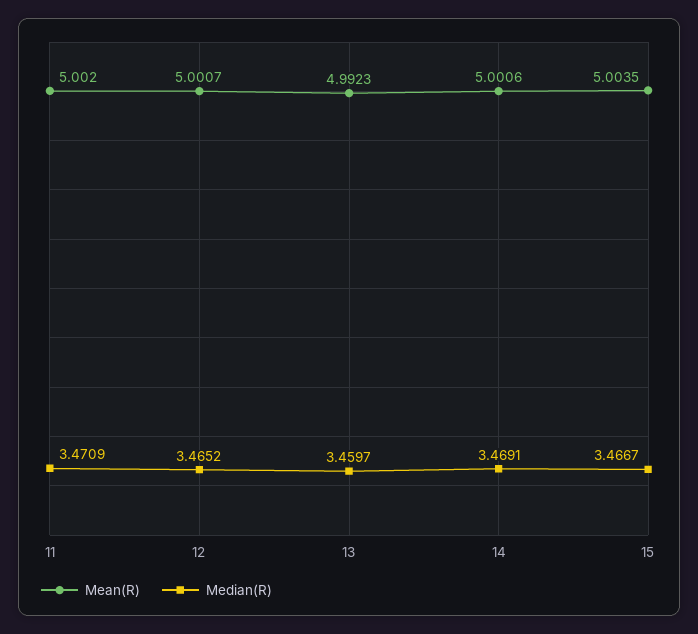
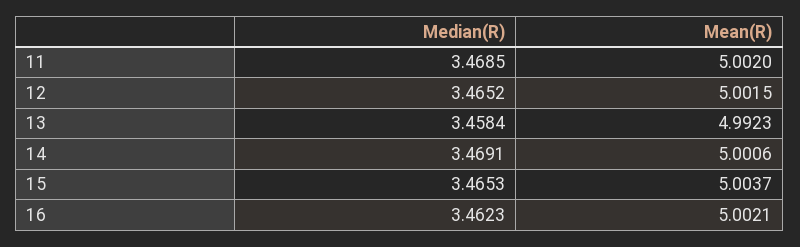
  {
    "Mean(R)": {
      "11": 5.002,
-     "12": 5.0007,
+     "12": 5.0015,
      "13": 4.9923,
      "14": 5.0006,
-     "15": 5.0035
+     "15": 5.0037,
+     "16": 5.0021
    },
    "Median(R)": {
-     "11": 3.4709,
+     "11": 3.4685,
      "12": 3.4652,
-     "13": 3.4597,
+     "13": 3.4584,
      "14": 3.4691,
-     "15": 3.4667
+     "15": 3.4653,
+     "16": 3.4623
    }
  }

